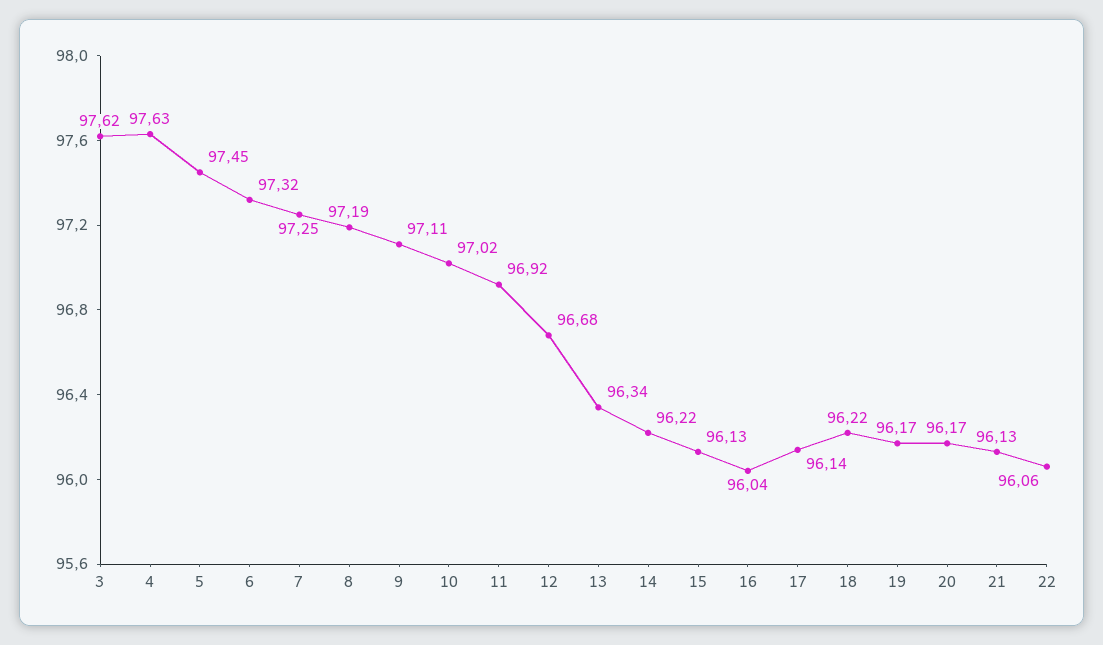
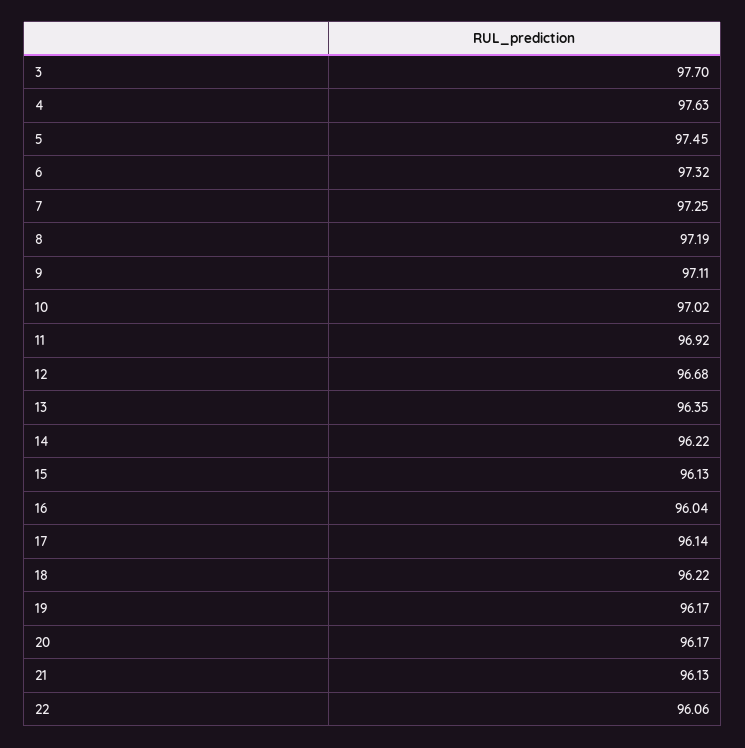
  {
-   "3": 97.62,
+   "3": 97.7,
    "4": 97.63,
    "5": 97.45,
    "6": 97.32,
    "7": 97.25,
    "8": 97.19,
    "9": 97.11,
    "10": 97.02,
    "11": 96.92,
    "12": 96.68,
-   "13": 96.34,
+   "13": 96.35,
    "14": 96.22,
    "15": 96.13,
    "16": 96.04,
    "17": 96.14,
    "18": 96.22,
    "19": 96.17,
    "20": 96.17,
    "21": 96.13,
    "22": 96.06
  }

